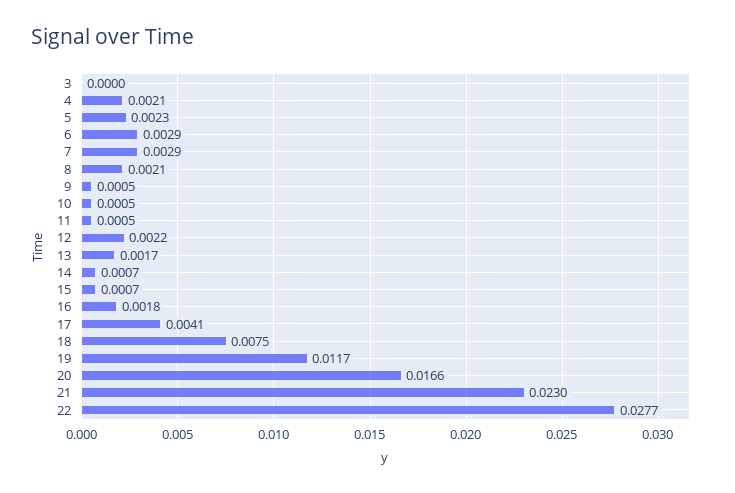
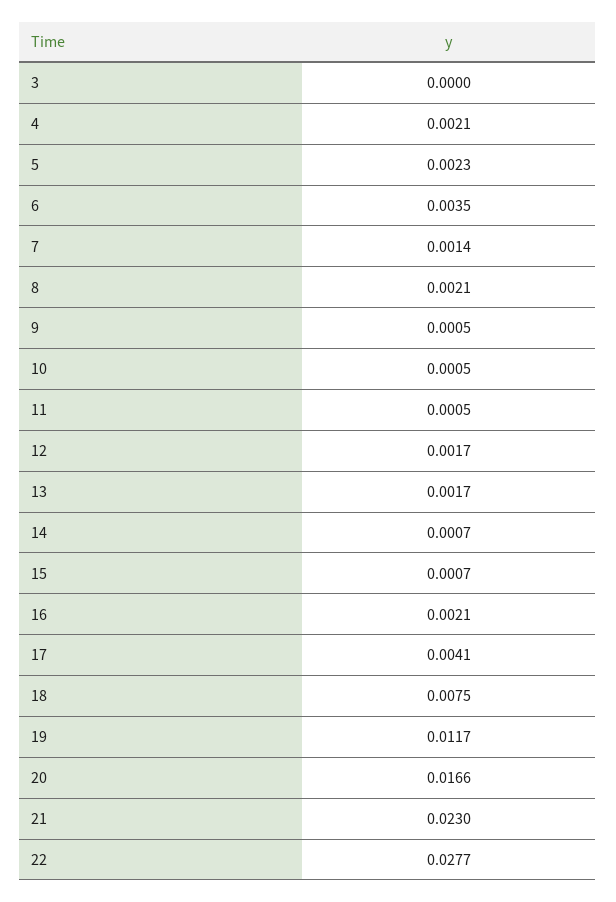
  {
    "3": 0,
    "4": 0.0021,
    "5": 0.0023,
-   "6": 0.0029,
+   "6": 0.0035,
-   "7": 0.0029,
+   "7": 0.0014,
    "8": 0.0021,
    "9": 0.0005,
    "10": 0.0005,
    "11": 0.0005,
-   "12": 0.0022,
+   "12": 0.0017,
    "13": 0.0017,
    "14": 0.0007,
    "15": 0.0007,
-   "16": 0.0018,
+   "16": 0.0021,
    "17": 0.0041,
    "18": 0.0075,
    "19": 0.0117,
    "20": 0.0166,
    "21": 0.023,
    "22": 0.0277
  }

